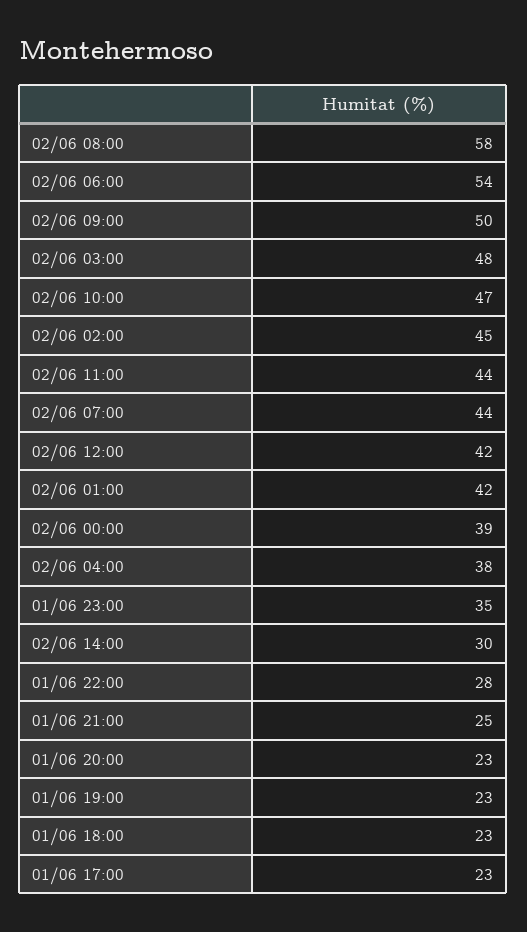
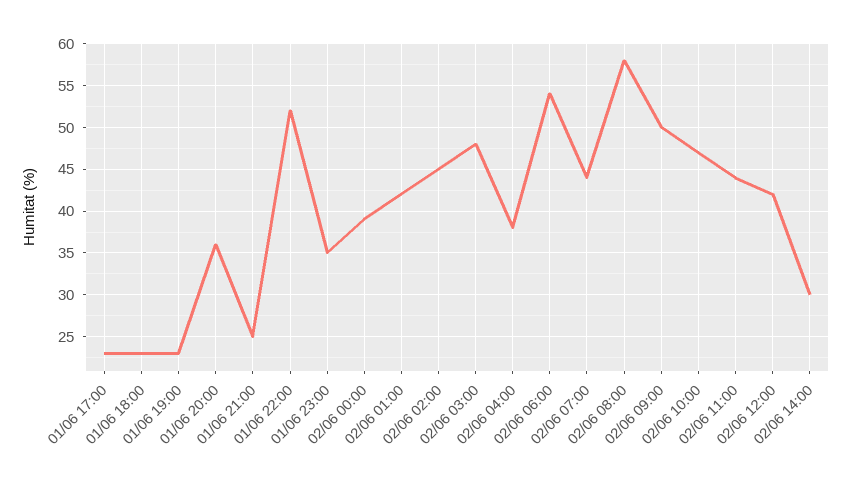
  {
    "02/06 08:00": 58,
    "02/06 06:00": 54,
    "02/06 09:00": 50,
    "02/06 03:00": 48,
    "02/06 10:00": 47,
    "02/06 02:00": 45,
    "02/06 11:00": 44,
    "02/06 07:00": 44,
    "02/06 12:00": 42,
    "02/06 01:00": 42,
    "02/06 00:00": 39,
    "02/06 04:00": 38,
    "01/06 23:00": 35,
    "02/06 14:00": 30,
-   "01/06 22:00": 28,
+   "01/06 22:00": 52,
    "01/06 21:00": 25,
-   "01/06 20:00": 23,
+   "01/06 20:00": 36,
    "01/06 19:00": 23,
    "01/06 18:00": 23,
    "01/06 17:00": 23
  }

